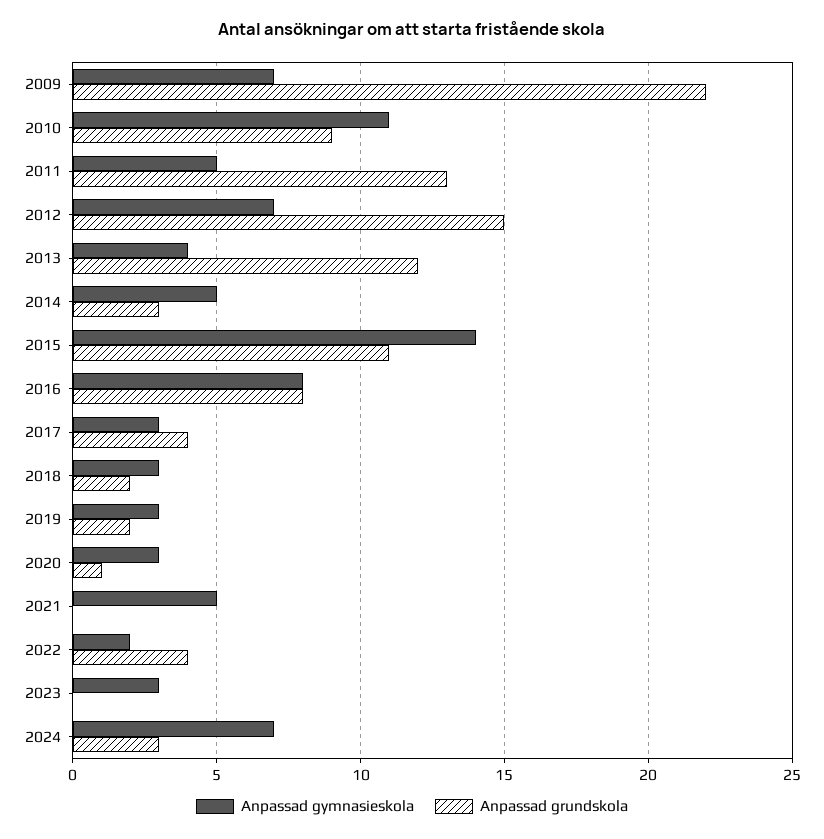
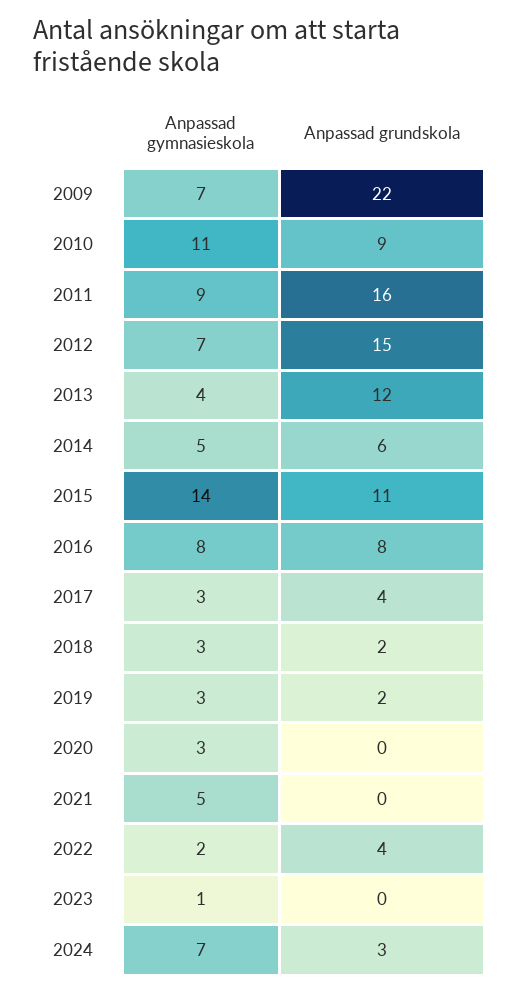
  {
    "Anpassad gymnasieskola": {
      "2009": 7,
      "2010": 11,
-     "2011": 5,
+     "2011": 9,
      "2012": 7,
      "2013": 4,
      "2014": 5,
      "2015": 14,
      "2016": 8,
      "2017": 3,
      "2018": 3,
      "2019": 3,
      "2020": 3,
      "2021": 5,
      "2022": 2,
-     "2023": 3,
+     "2023": 1,
      "2024": 7
    },
    "Anpassad grundskola": {
      "2009": 22,
      "2010": 9,
-     "2011": 13,
+     "2011": 16,
      "2012": 15,
      "2013": 12,
-     "2014": 3,
+     "2014": 6,
      "2015": 11,
      "2016": 8,
      "2017": 4,
      "2018": 2,
      "2019": 2,
-     "2020": 1,
+     "2020": 0,
      "2021": 0,
      "2022": 4,
      "2023": 0,
      "2024": 3
    }
  }

